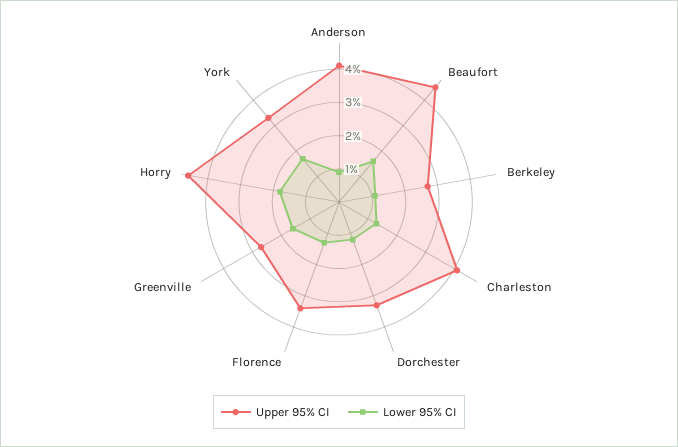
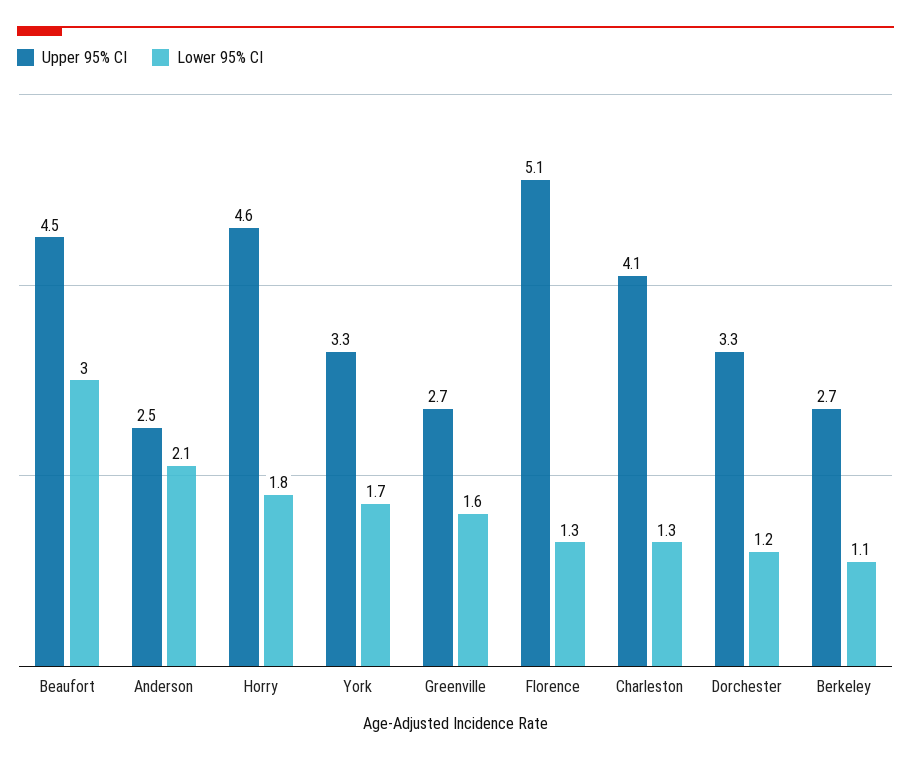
  {
    "Upper 95% CI": {
-     "Anderson": 4,
+     "Anderson": 2.5,
      "Beaufort": 4.5,
      "Berkeley": 2.7,
      "Charleston": 4.1,
      "Dorchester": 3.3,
-     "Florence": 3.5,
+     "Florence": 5.1,
      "Greenville": 2.7,
      "Horry": 4.6,
      "York": 3.3
    },
    "Lower 95% CI": {
-     "Anderson": 1,
+     "Anderson": 2.1,
-     "Beaufort": 1.5,
+     "Beaufort": 3,
      "Berkeley": 1.1,
      "Charleston": 1.3,
      "Dorchester": 1.2,
      "Florence": 1.3,
      "Greenville": 1.6,
      "Horry": 1.8,
      "York": 1.7
    }
  }

